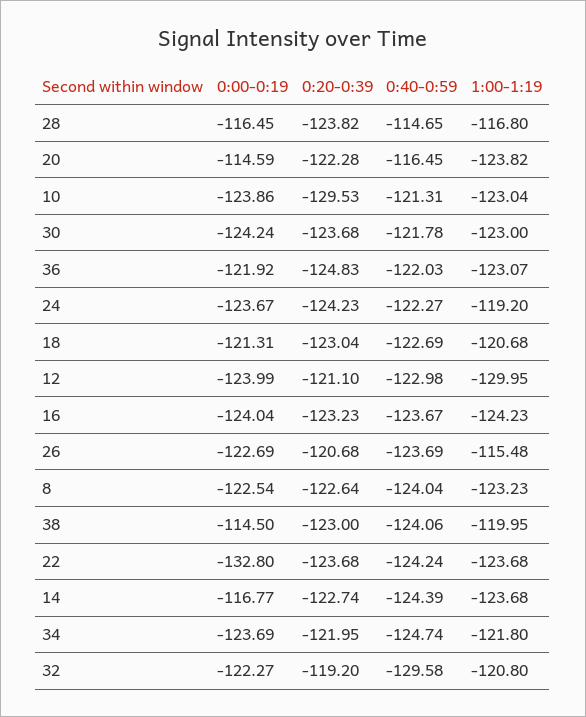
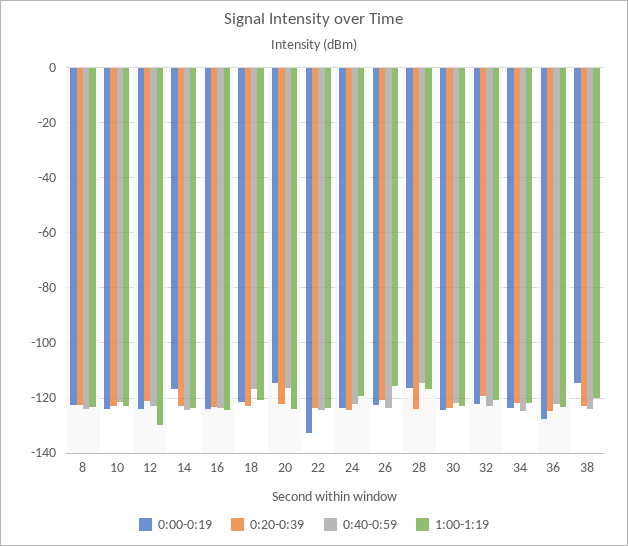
  {
    "0:00-0:19": {
      "28": -116.45,
      "20": -114.59,
      "10": -123.86,
      "30": -124.24,
-     "36": -121.92,
+     "36": -127.5,
      "24": -123.67,
      "18": -121.31,
      "12": -123.99,
      "16": -124.04,
      "26": -122.69,
      "8": -122.54,
      "38": -114.5,
      "22": -132.8,
      "14": -116.77,
      "34": -123.69,
      "32": -122.27
    },
    "0:20-0:39": {
      "28": -123.82,
      "20": -122.28,
-     "10": -129.53,
+     "10": -122.5,
      "30": -123.68,
      "36": -124.83,
      "24": -124.23,
      "18": -123.04,
      "12": -121.1,
      "16": -123.23,
      "26": -120.68,
      "8": -122.64,
      "38": -123,
      "22": -123.68,
      "14": -122.74,
      "34": -121.95,
      "32": -119.2
    },
    "0:40-0:59": {
      "28": -114.65,
      "20": -116.45,
      "10": -121.31,
      "30": -121.78,
      "36": -122.03,
      "24": -122.27,
-     "18": -122.69,
+     "18": -117.5,
      "12": -122.98,
      "16": -123.67,
      "26": -123.69,
      "8": -124.04,
      "38": -124.06,
      "22": -124.24,
      "14": -124.39,
      "34": -124.74,
-     "32": -129.58
+     "32": -122.5
    },
    "1:00-1:19": {
      "28": -116.8,
      "20": -123.82,
      "10": -123.04,
      "30": -123,
      "36": -123.07,
      "24": -119.2,
      "18": -120.68,
      "12": -129.95,
      "16": -124.23,
      "26": -115.48,
      "8": -123.23,
      "38": -119.95,
      "22": -123.68,
      "14": -123.68,
      "34": -121.8,
      "32": -120.8
    }
  }

